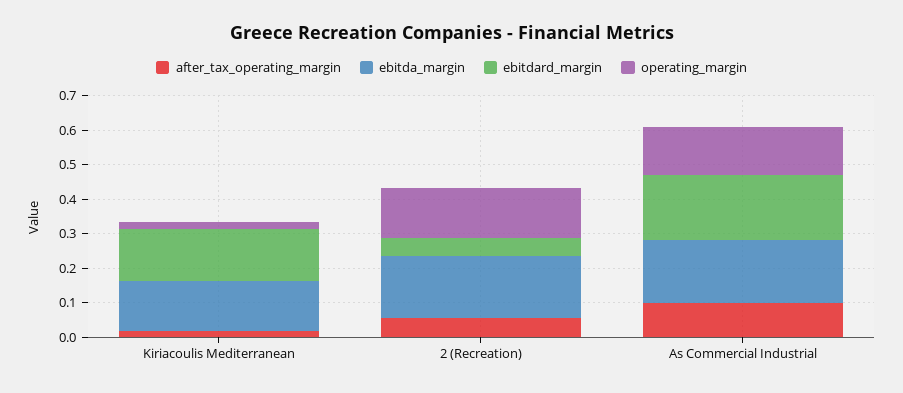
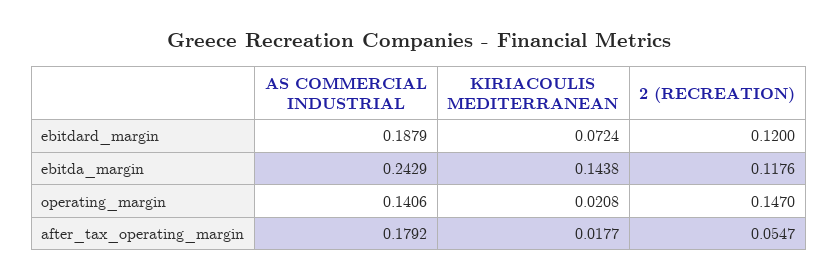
  {
    "after_tax_operating_margin": {
      "Kiriacoulis Mediterranean": 0.0177,
      "2 (Recreation)": 0.0547,
-     "As Commercial Industrial": 0.1
+     "As Commercial Industrial": 0.1792
    },
    "ebitda_margin": {
      "Kiriacoulis Mediterranean": 0.1438,
-     "2 (Recreation)": 0.175,
+     "2 (Recreation)": 0.1176,
-     "As Commercial Industrial": 0.175
+     "As Commercial Industrial": 0.2429
    },
    "ebitdard_margin": {
-     "Kiriacoulis Mediterranean": 0.15,
+     "Kiriacoulis Mediterranean": 0.0724,
-     "2 (Recreation)": 0.05,
+     "2 (Recreation)": 0.12,
      "As Commercial Industrial": 0.1879
    },
    "operating_margin": {
      "Kiriacoulis Mediterranean": 0.0208,
      "2 (Recreation)": 0.147,
      "As Commercial Industrial": 0.1406
    }
  }

